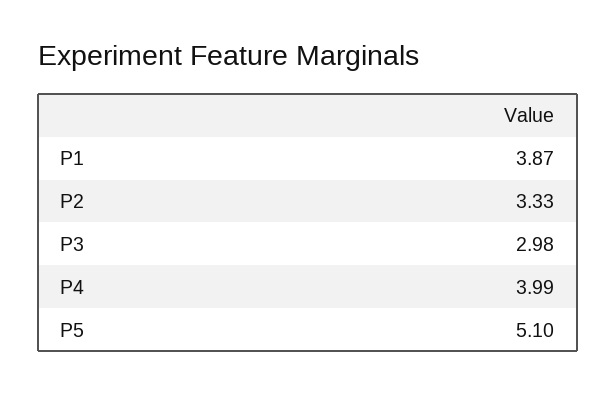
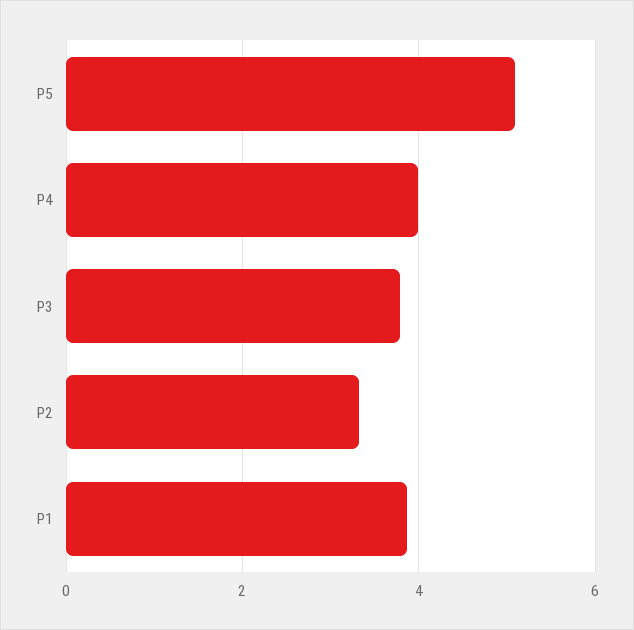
  {
    "P1": 3.87,
    "P2": 3.33,
-   "P3": 2.98,
+   "P3": 3.8,
    "P4": 3.99,
    "P5": 5.1
  }

